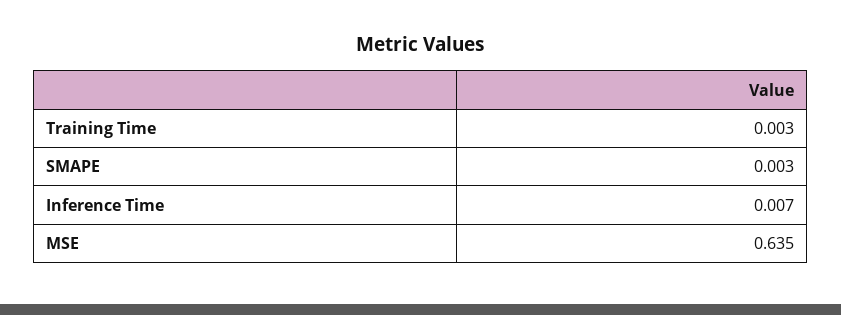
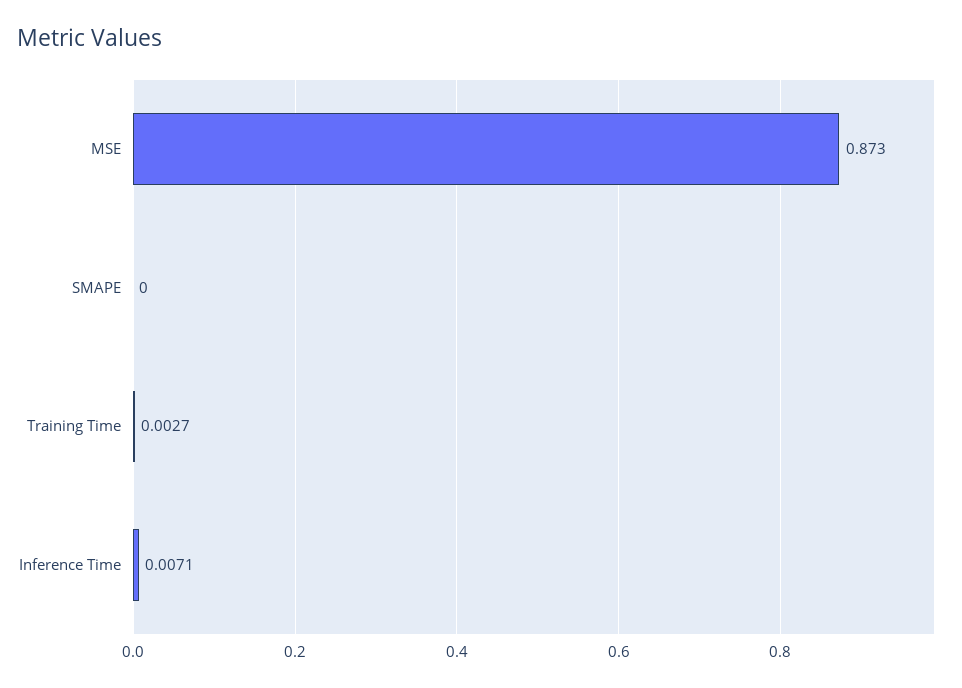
  {
    "Training Time": 0.0027,
-   "SMAPE": 0.003,
+   "SMAPE": 0,
    "Inference Time": 0.0071,
-   "MSE": 0.635
+   "MSE": 0.873
  }

